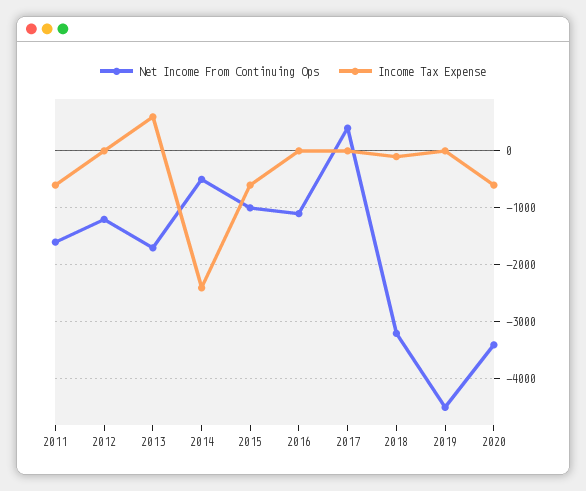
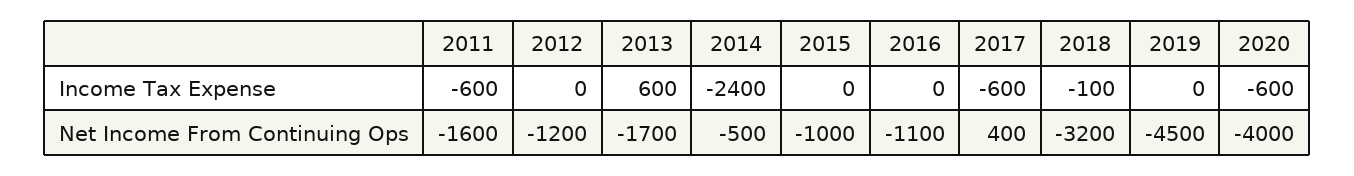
  {
    "Net Income From Continuing Ops": {
      "2011": -1600,
      "2012": -1200,
      "2013": -1700,
      "2014": -500,
      "2015": -1000,
      "2016": -1100,
      "2017": 400,
      "2018": -3200,
      "2019": -4500,
-     "2020": -3400
+     "2020": -4000
    },
    "Income Tax Expense": {
      "2011": -600,
      "2012": 0,
      "2013": 600,
      "2014": -2400,
-     "2015": -600,
+     "2015": 0,
      "2016": 0,
-     "2017": 0,
+     "2017": -600,
      "2018": -100,
      "2019": 0,
      "2020": -600
    }
  }

